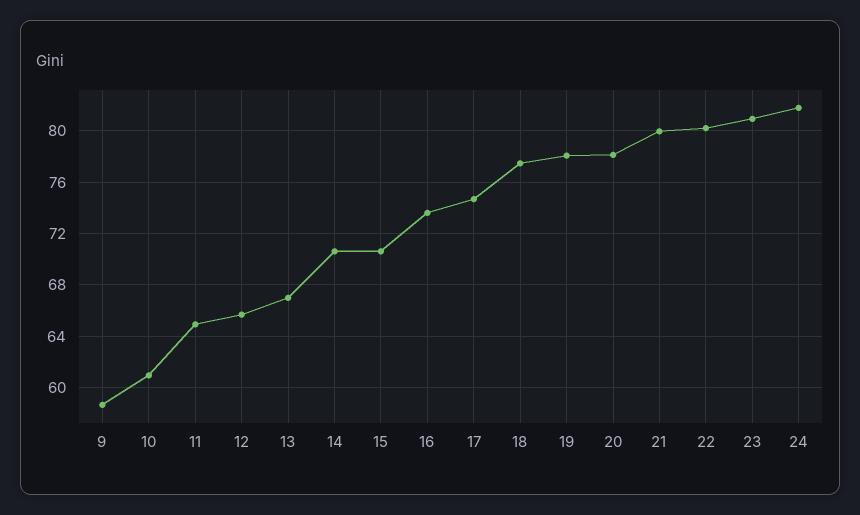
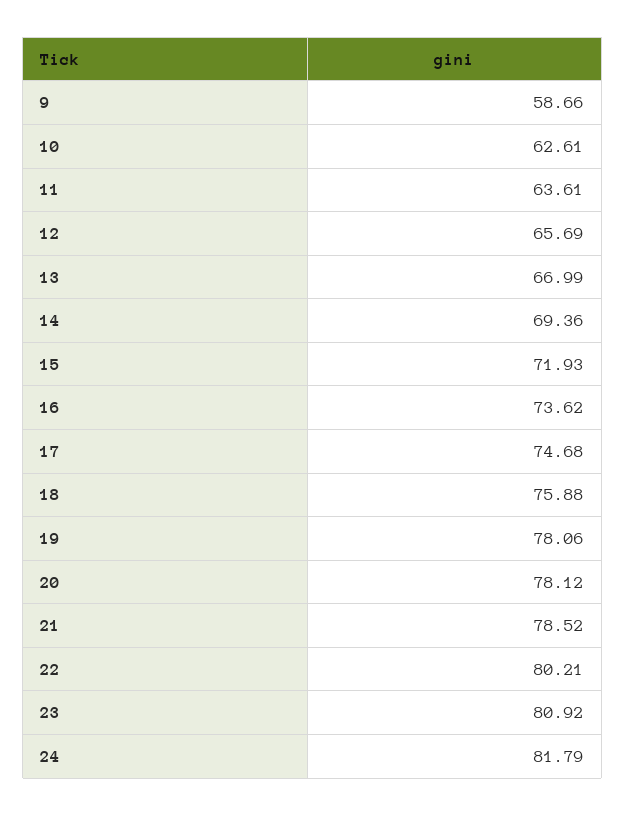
  {
    "9": 58.66,
-   "10": 61,
+   "10": 62.61,
-   "11": 65,
+   "11": 63.61,
    "12": 65.69,
    "13": 66.99,
-   "14": 70.5,
+   "14": 69.36,
-   "15": 70.5,
+   "15": 71.93,
    "16": 73.62,
    "17": 74.68,
-   "18": 77.5,
+   "18": 75.88,
    "19": 78.06,
    "20": 78.12,
-   "21": 80,
+   "21": 78.52,
    "22": 80.21,
    "23": 80.92,
    "24": 81.79
  }

